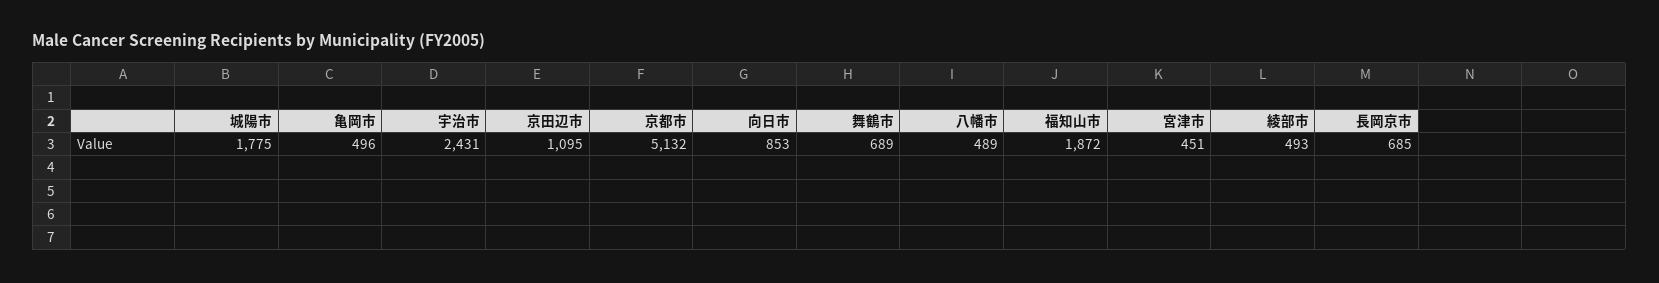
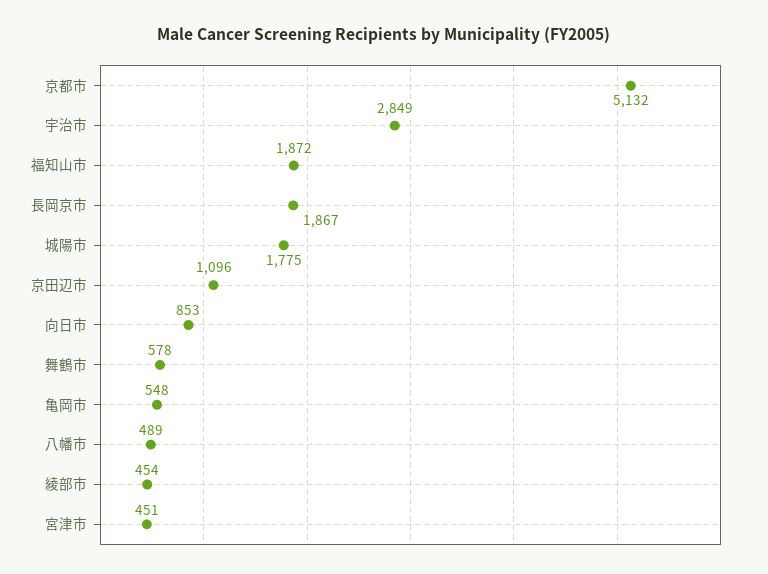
  {
    "城陽市": 1775,
-   "亀岡市": 496,
+   "亀岡市": 548,
-   "宇治市": 2431,
+   "宇治市": 2849,
-   "京田辺市": 1095,
+   "京田辺市": 1096,
    "京都市": 5132,
    "向日市": 853,
-   "舞鶴市": 689,
+   "舞鶴市": 578,
    "八幡市": 489,
    "福知山市": 1872,
    "宮津市": 451,
-   "綾部市": 493,
+   "綾部市": 454,
-   "長岡京市": 685
+   "長岡京市": 1867
  }

